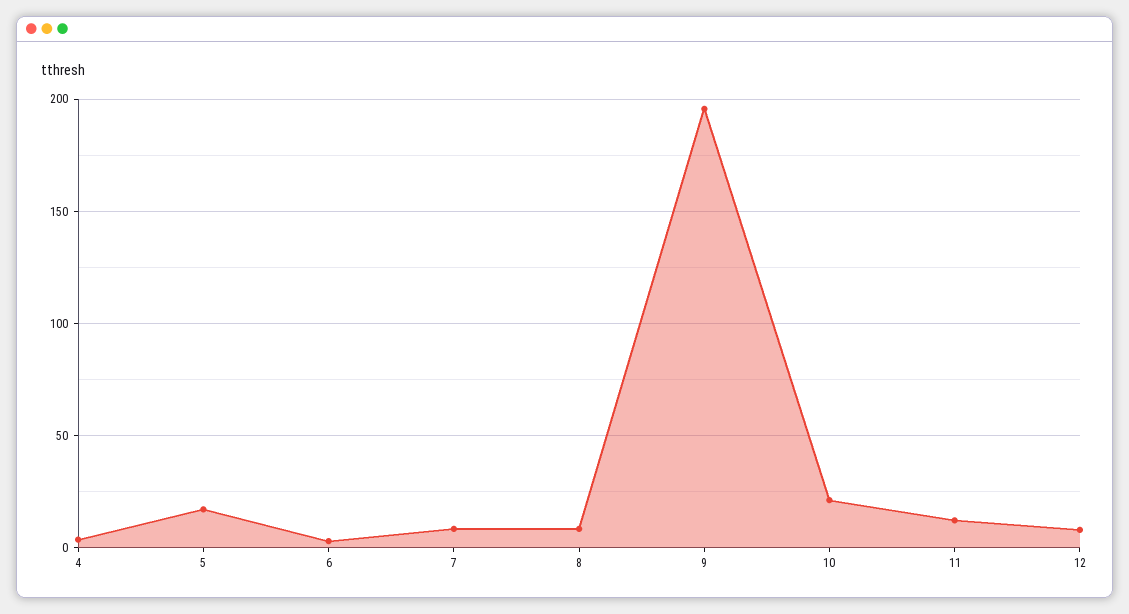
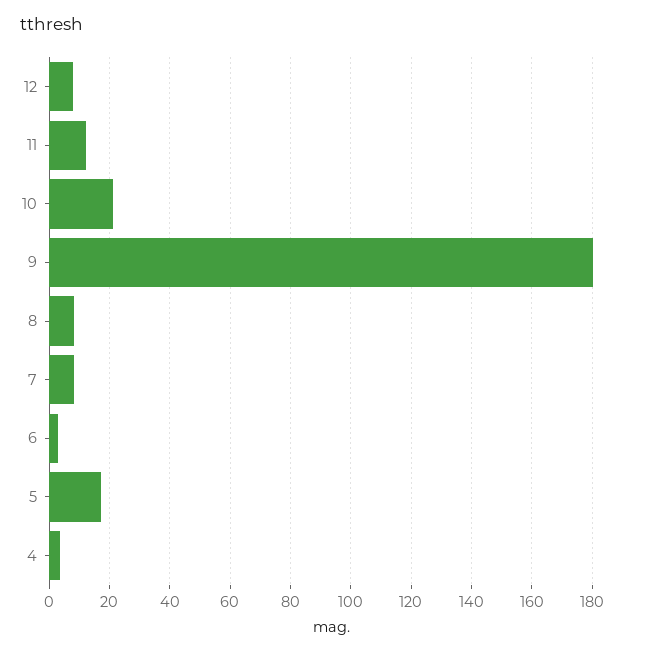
  {
    "4": 4,
    "5": 18,
    "6": 2,
    "7": 8,
    "8": 8,
-   "9": 195,
+   "9": 180,
    "10": 22,
    "11": 12,
    "12": 8
  }

